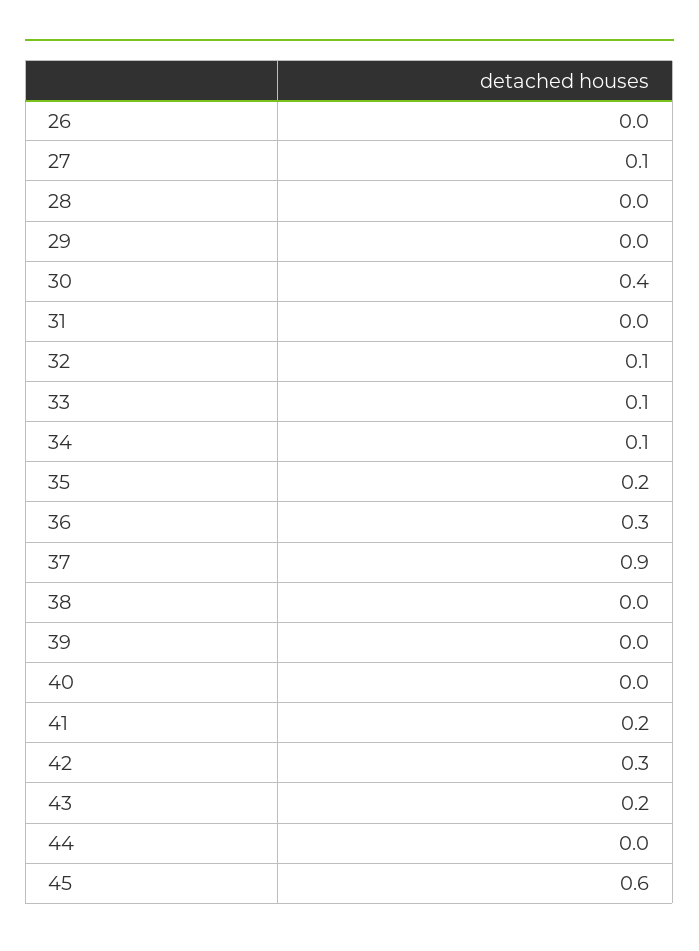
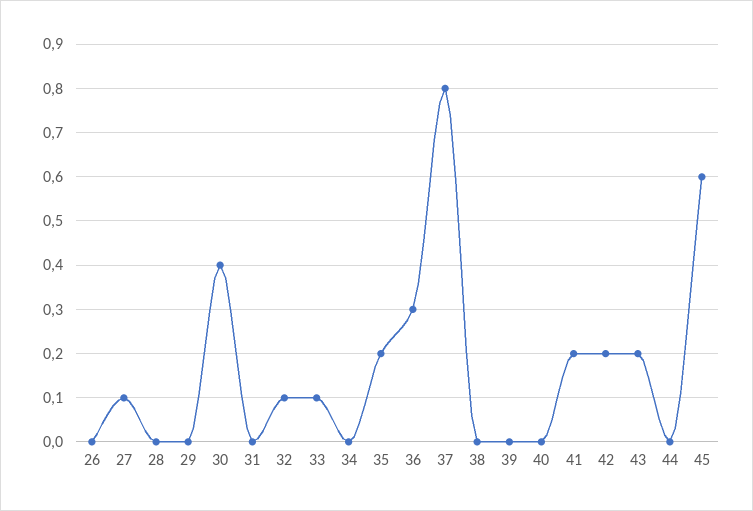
  {
    "26": 0,
    "27": 0.1,
    "28": 0,
    "29": 0,
    "30": 0.4,
    "31": 0,
    "32": 0.1,
    "33": 0.1,
-   "34": 0.1,
+   "34": 0,
    "35": 0.2,
    "36": 0.3,
-   "37": 0.9,
+   "37": 0.8,
    "38": 0,
    "39": 0,
    "40": 0,
    "41": 0.2,
-   "42": 0.3,
+   "42": 0.2,
    "43": 0.2,
    "44": 0,
    "45": 0.6
  }

